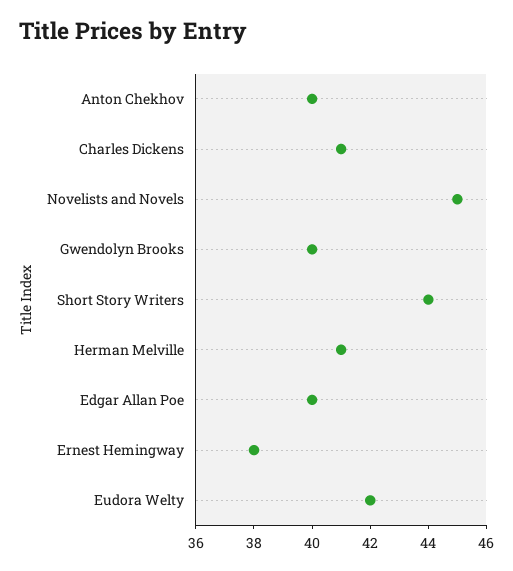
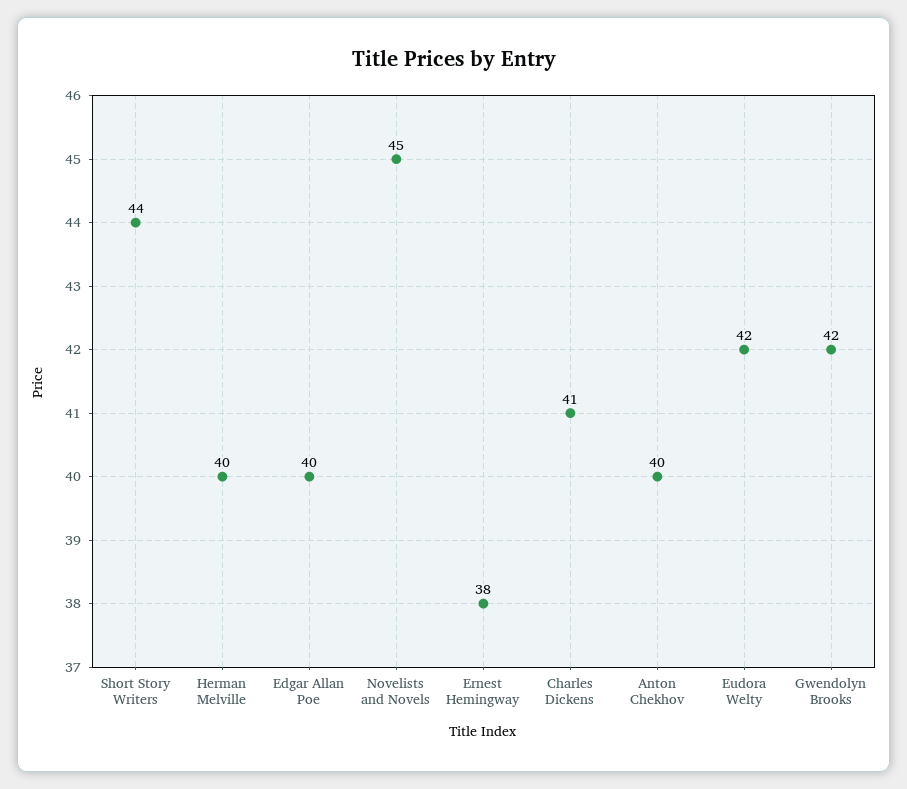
  {
    "Anton Chekhov": 40,
    "Charles Dickens": 41,
    "Novelists and Novels": 45,
-   "Gwendolyn Brooks": 40,
+   "Gwendolyn Brooks": 42,
    "Short Story Writers": 44,
-   "Herman Melville": 41,
+   "Herman Melville": 40,
    "Edgar Allan Poe": 40,
    "Ernest Hemingway": 38,
    "Eudora Welty": 42
  }

